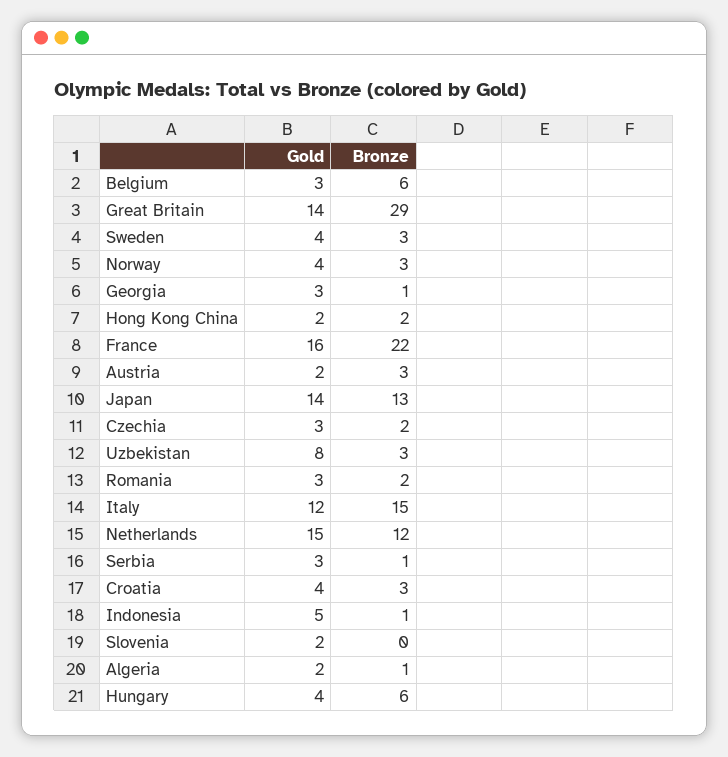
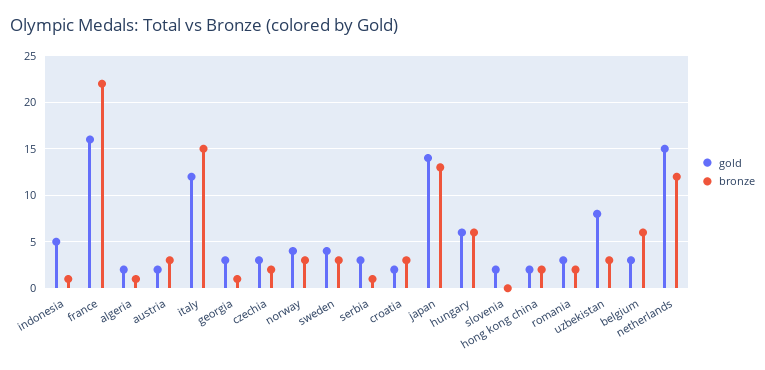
  {
    "Gold": {
      "Belgium": 3,
-     "Great Britain": 14,
      "Sweden": 4,
      "Norway": 4,
      "Georgia": 3,
      "Hong Kong China": 2,
      "France": 16,
      "Austria": 2,
      "Japan": 14,
      "Czechia": 3,
      "Uzbekistan": 8,
      "Romania": 3,
      "Italy": 12,
      "Netherlands": 15,
      "Serbia": 3,
-     "Croatia": 4,
+     "Croatia": 2,
      "Indonesia": 5,
      "Slovenia": 2,
      "Algeria": 2,
-     "Hungary": 4
+     "Hungary": 6
    },
    "Bronze": {
      "Belgium": 6,
-     "Great Britain": 29,
      "Sweden": 3,
      "Norway": 3,
      "Georgia": 1,
      "Hong Kong China": 2,
      "France": 22,
      "Austria": 3,
      "Japan": 13,
      "Czechia": 2,
      "Uzbekistan": 3,
      "Romania": 2,
      "Italy": 15,
      "Netherlands": 12,
      "Serbia": 1,
      "Croatia": 3,
      "Indonesia": 1,
      "Slovenia": 0,
      "Algeria": 1,
      "Hungary": 6
    }
  }

